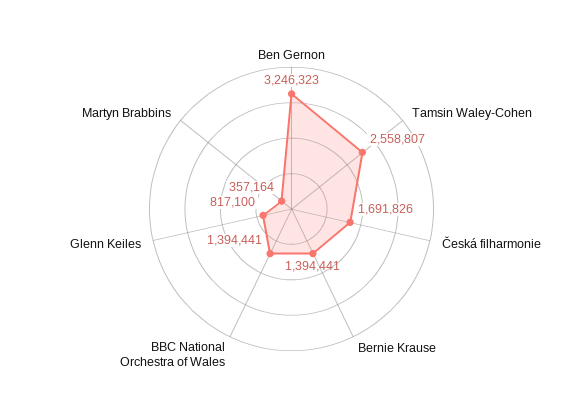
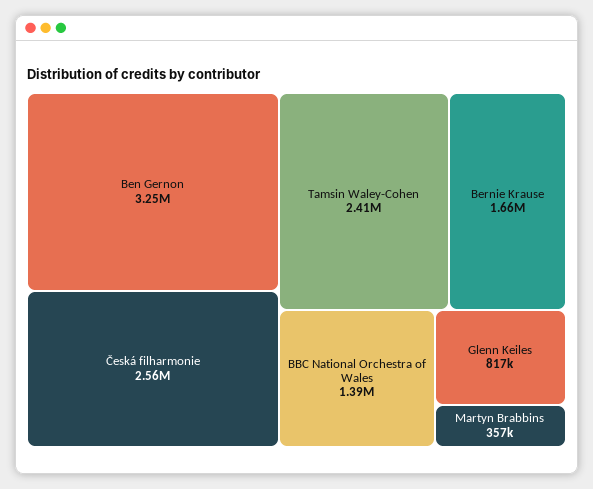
  {
    "Ben Gernon": 3246323,
-   "Tamsin Waley-Cohen": 2558807,
+   "Tamsin Waley-Cohen": 2410000,
-   "Česká filharmonie": 1691826,
+   "Česká filharmonie": 2560000,
-   "Bernie Krause": 1394441,
+   "Bernie Krause": 1660000,
    "BBC National Orchestra of Wales": 1394441,
    "Glenn Keiles": 817100,
    "Martyn Brabbins": 357164
  }

